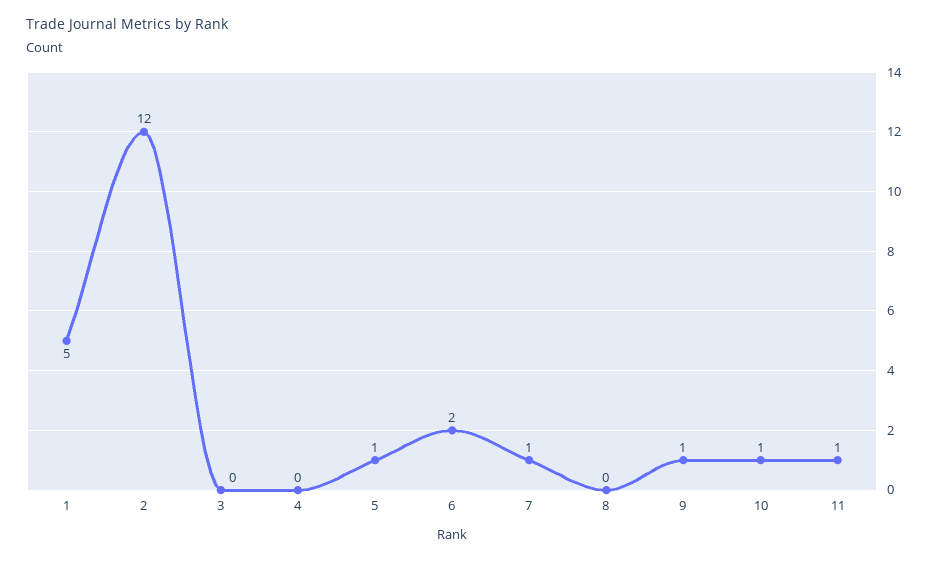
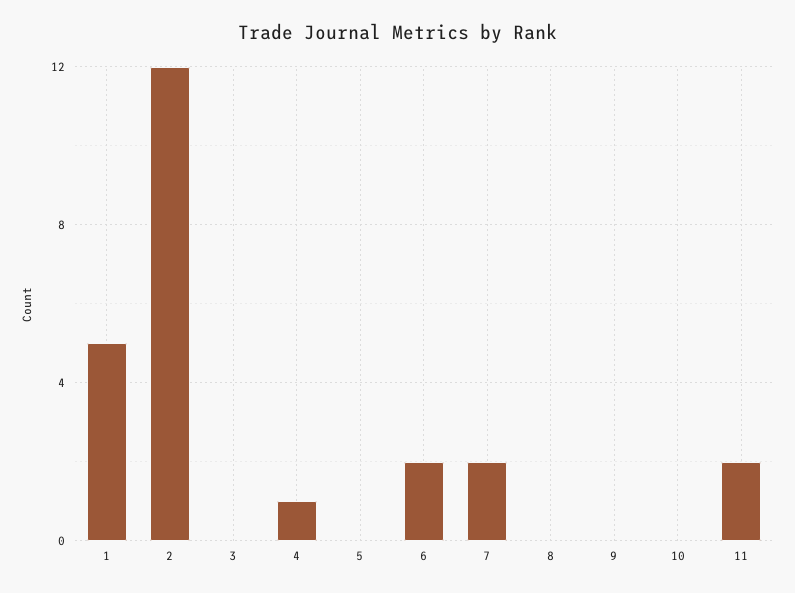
  {
    "1": 5,
    "2": 12,
    "3": 0,
-   "4": 0,
+   "4": 1,
-   "5": 1,
+   "5": 0,
    "6": 2,
-   "7": 1,
+   "7": 2,
    "8": 0,
-   "9": 1,
+   "9": 0,
-   "10": 1,
+   "10": 0,
-   "11": 1
+   "11": 2
  }

